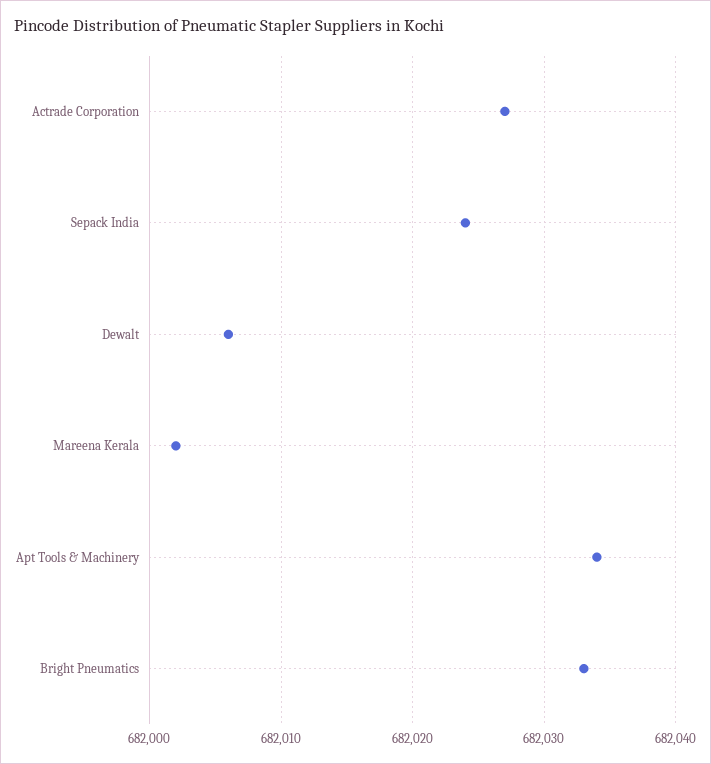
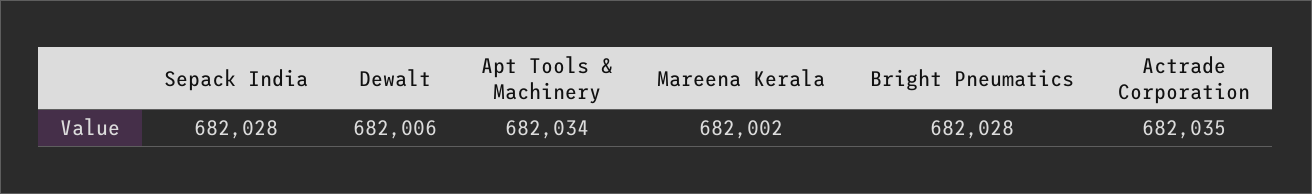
  {
-   "Actrade Corporation": 682027,
+   "Actrade Corporation": 682035,
-   "Sepack India": 682024,
+   "Sepack India": 682028,
    "Dewalt": 682006,
    "Mareena Kerala": 682002,
    "Apt Tools & Machinery": 682034,
-   "Bright Pneumatics": 682033
+   "Bright Pneumatics": 682028
  }

